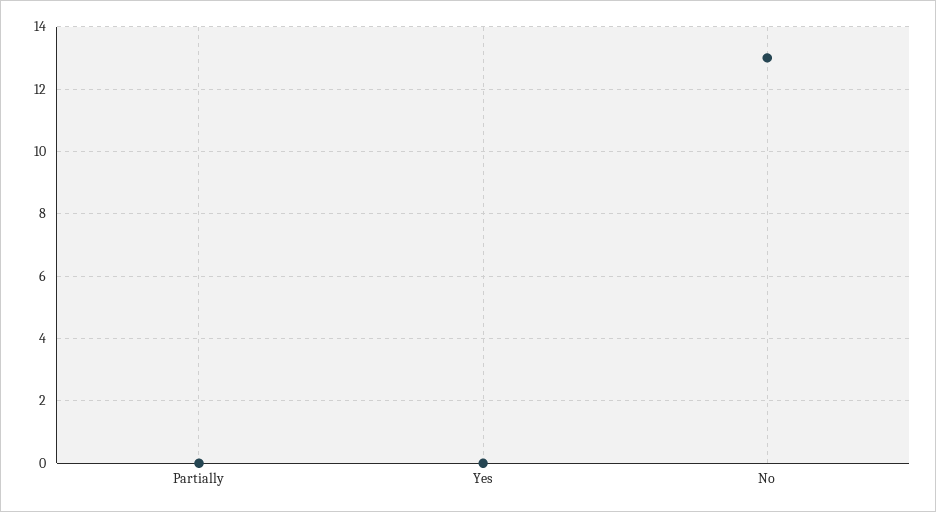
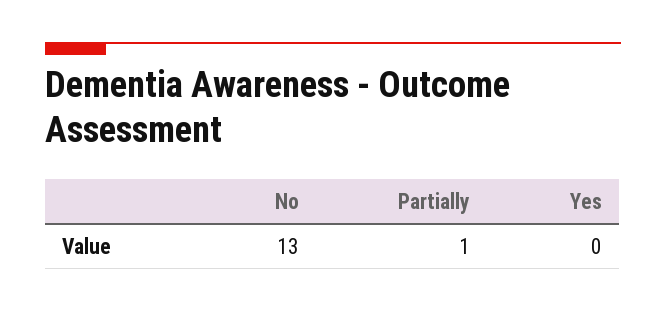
  {
-   "Partially": 0,
+   "Partially": 1,
    "Yes": 0,
    "No": 13
  }

